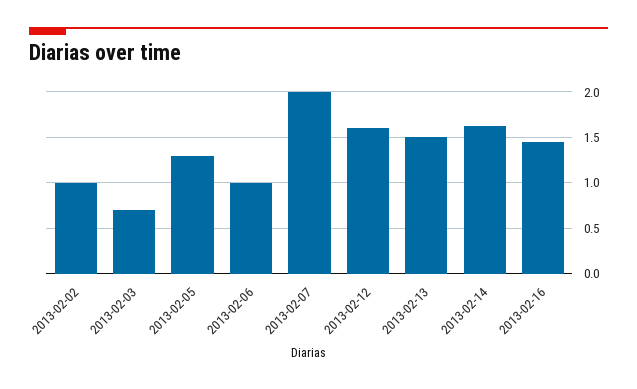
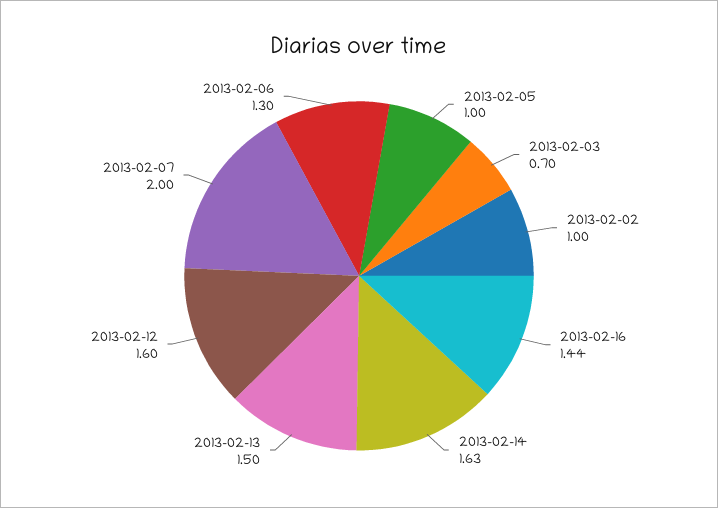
  {
    "2013-02-02": 1,
    "2013-02-03": 0.7,
-   "2013-02-05": 1.3,
+   "2013-02-05": 1,
-   "2013-02-06": 1,
+   "2013-02-06": 1.3,
    "2013-02-07": 2,
    "2013-02-12": 1.6,
    "2013-02-13": 1.5,
    "2013-02-14": 1.63,
    "2013-02-16": 1.44
  }

